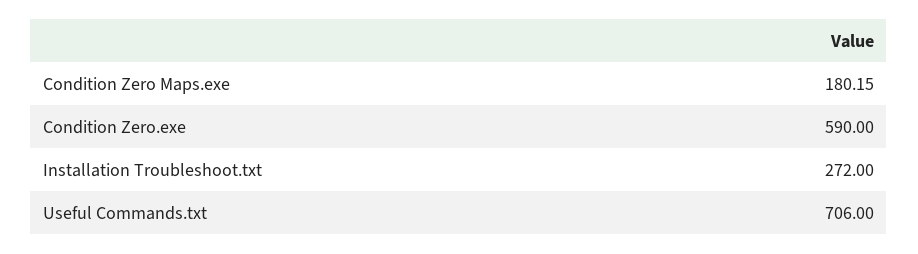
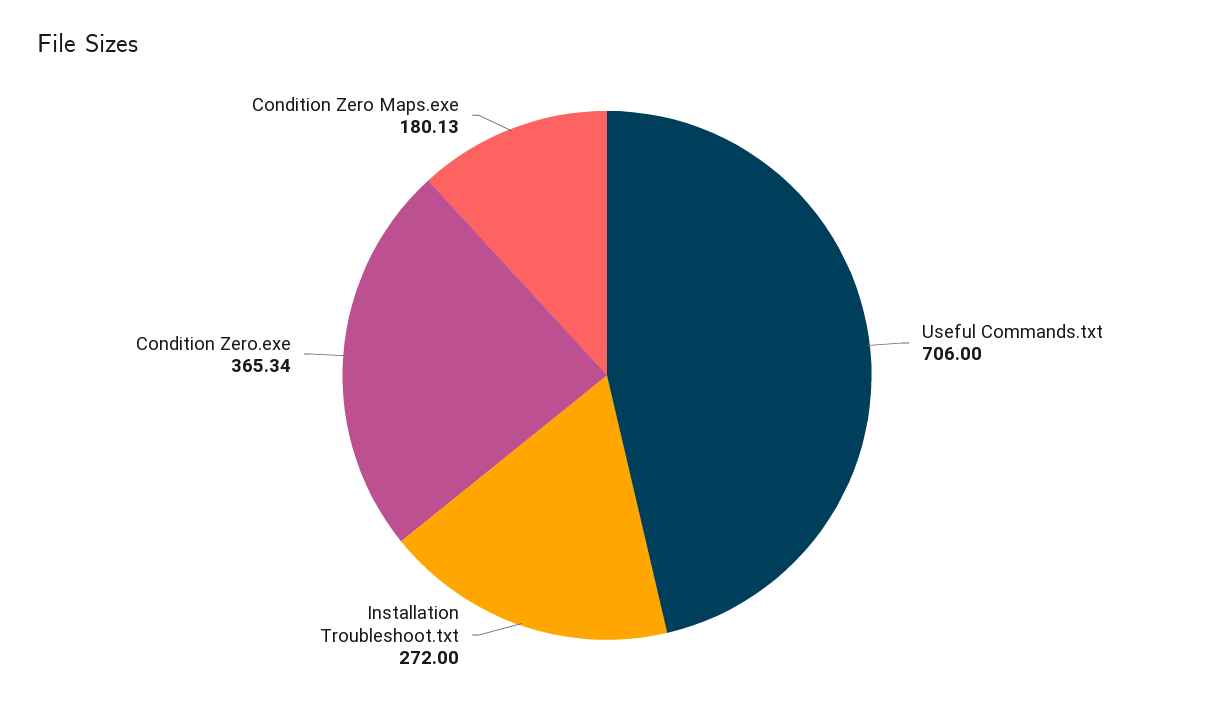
  {
-   "Condition Zero Maps.exe": 180.15,
+   "Condition Zero Maps.exe": 180.13,
-   "Condition Zero.exe": 590,
+   "Condition Zero.exe": 365.34,
    "Installation Troubleshoot.txt": 272,
    "Useful Commands.txt": 706
  }

